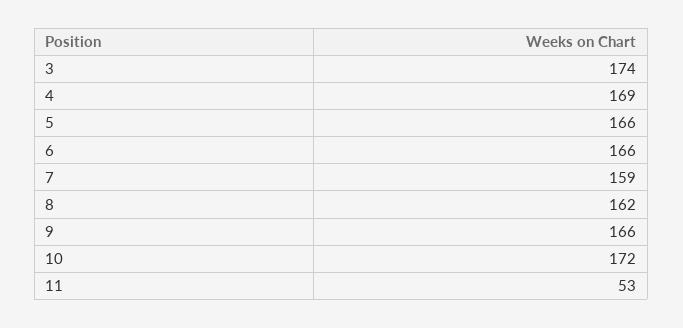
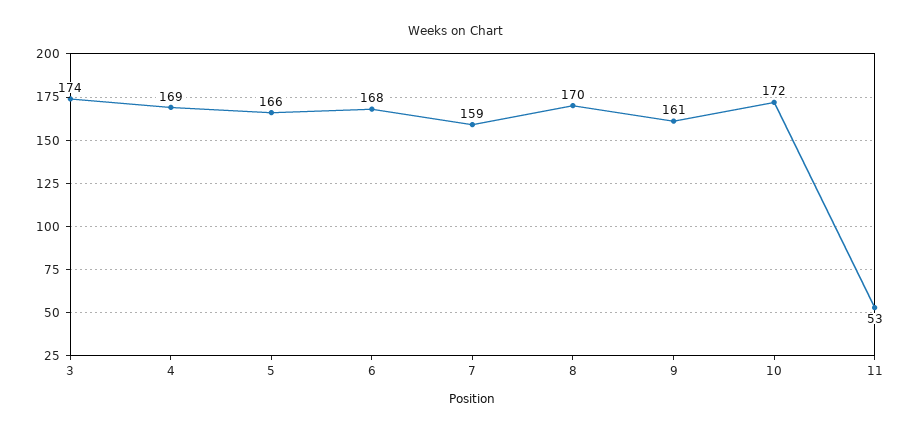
  {
    "3": 174,
    "4": 169,
    "5": 166,
-   "6": 166,
+   "6": 168,
    "7": 159,
-   "8": 162,
+   "8": 170,
-   "9": 166,
+   "9": 161,
    "10": 172,
    "11": 53
  }

